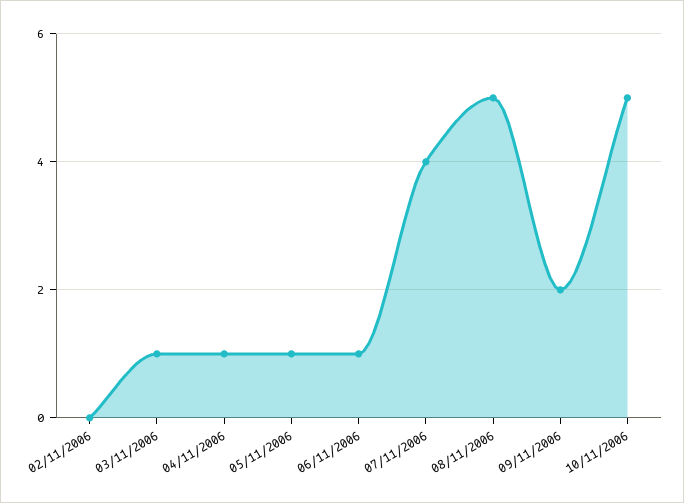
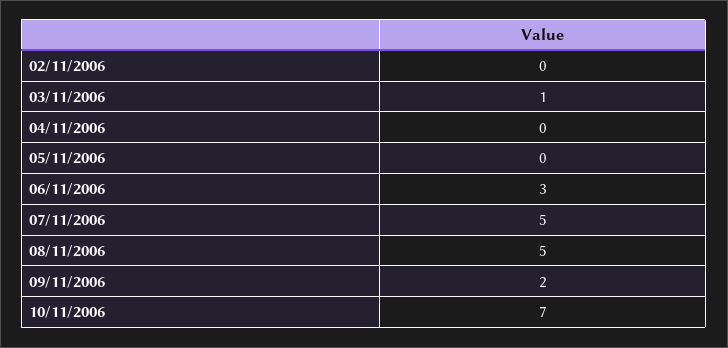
  {
    "02/11/2006": 0,
    "03/11/2006": 1,
-   "04/11/2006": 1,
+   "04/11/2006": 0,
-   "05/11/2006": 1,
+   "05/11/2006": 0,
-   "06/11/2006": 1,
+   "06/11/2006": 3,
-   "07/11/2006": 4,
+   "07/11/2006": 5,
    "08/11/2006": 5,
    "09/11/2006": 2,
-   "10/11/2006": 5
+   "10/11/2006": 7
  }

